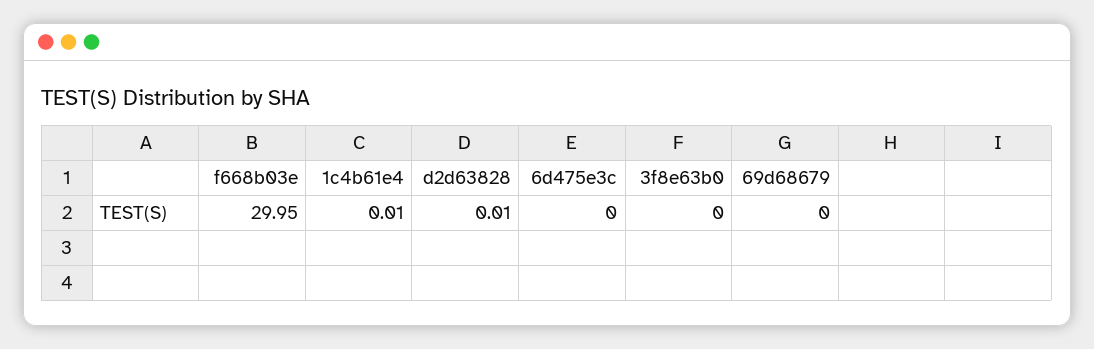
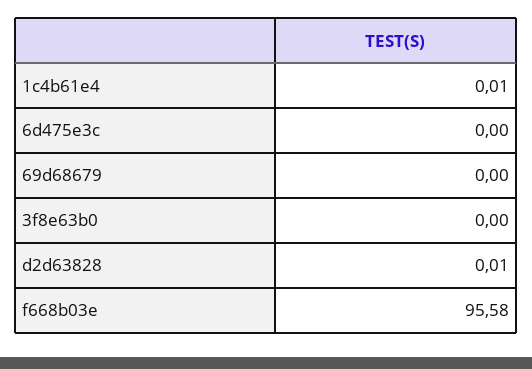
  {
-   "f668b03e": 29.95,
+   "f668b03e": 95.58,
    "1c4b61e4": 0.01,
    "d2d63828": 0.01,
    "6d475e3c": 0,
    "3f8e63b0": 0,
    "69d68679": 0
  }

